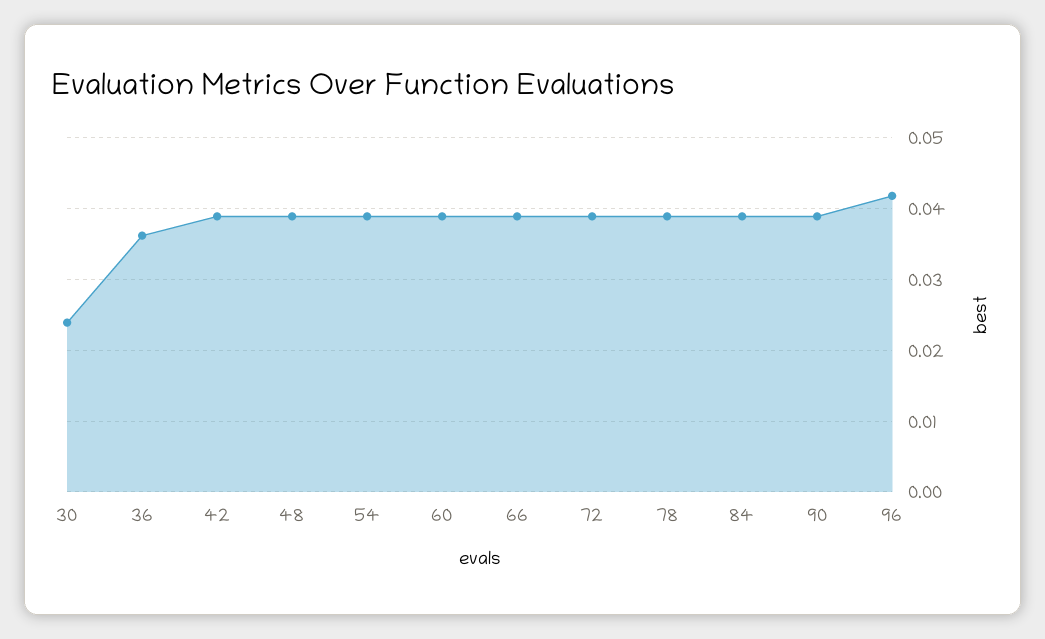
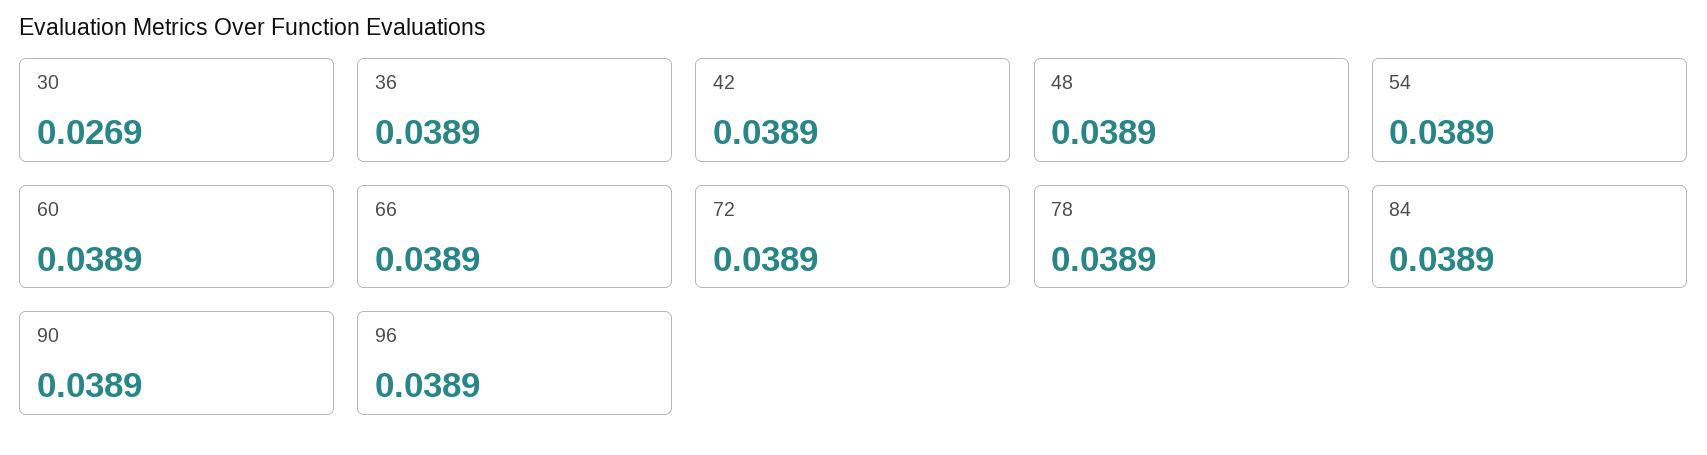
  {
-   "30": 0.024,
+   "30": 0.0269,
-   "36": 0.036,
+   "36": 0.0389,
    "42": 0.0389,
    "48": 0.0389,
    "54": 0.0389,
    "60": 0.0389,
    "66": 0.0389,
    "72": 0.0389,
    "78": 0.0389,
    "84": 0.0389,
    "90": 0.0389,
-   "96": 0.042
+   "96": 0.0389
  }

